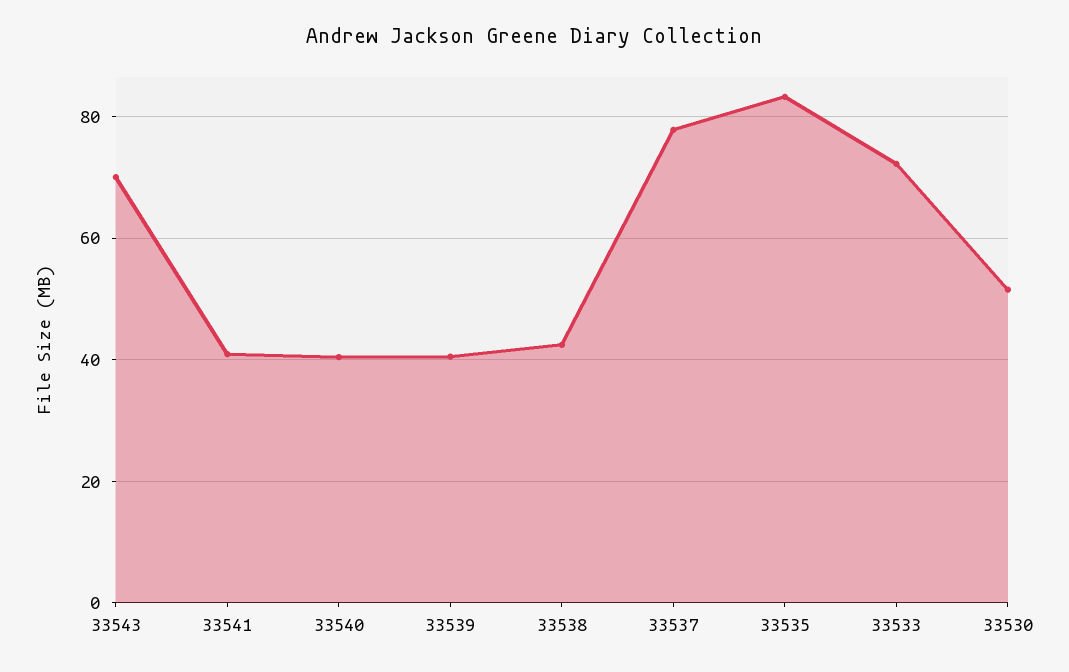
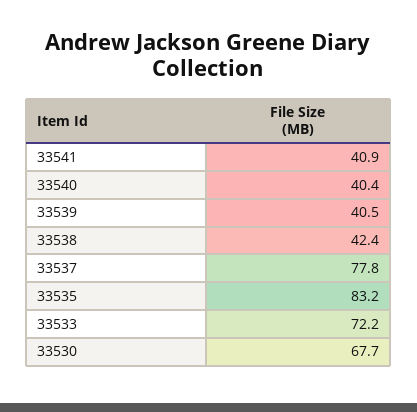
  {
-   "33543": 70,
    "33541": 40.9,
    "33540": 40.4,
    "33539": 40.5,
    "33538": 42.4,
    "33537": 77.8,
    "33535": 83.2,
    "33533": 72.2,
-   "33530": 52
+   "33530": 67.7
  }

